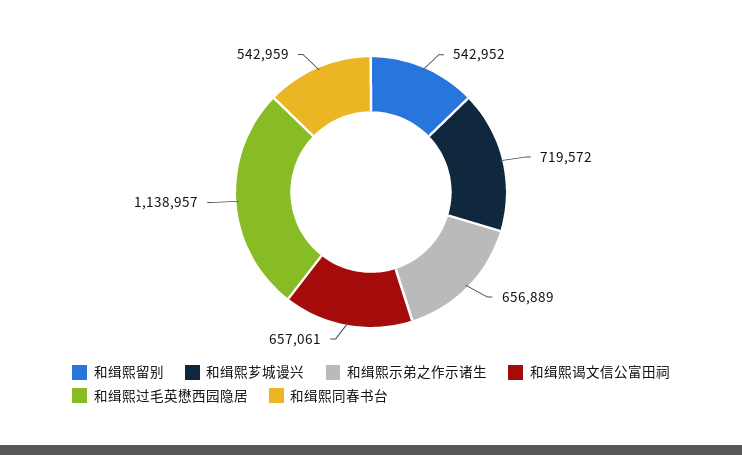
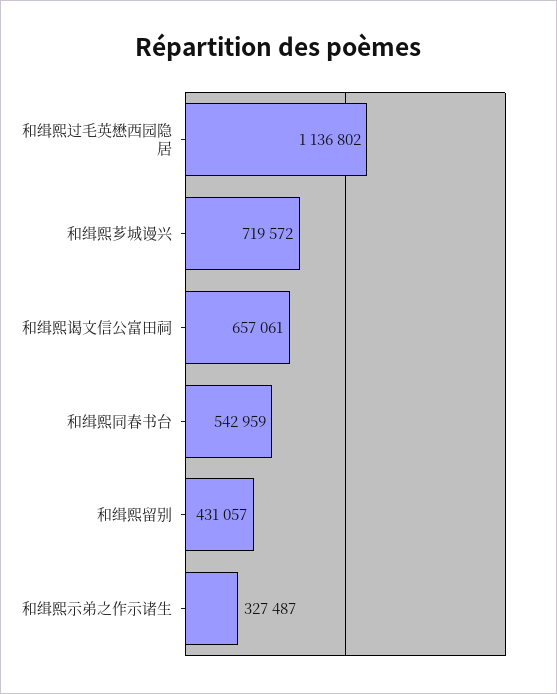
  {
-   "和缉熙留别": 542952,
+   "和缉熙留别": 431057,
    "和缉熙芗城谩兴": 719572,
-   "和缉熙示弟之作示诸生": 656889,
+   "和缉熙示弟之作示诸生": 327487,
    "和缉熙谒文信公富田祠": 657061,
-   "和缉熙过毛英懋西园隐居": 1138957,
+   "和缉熙过毛英懋西园隐居": 1136802,
    "和缉熙同春书台": 542959
  }

